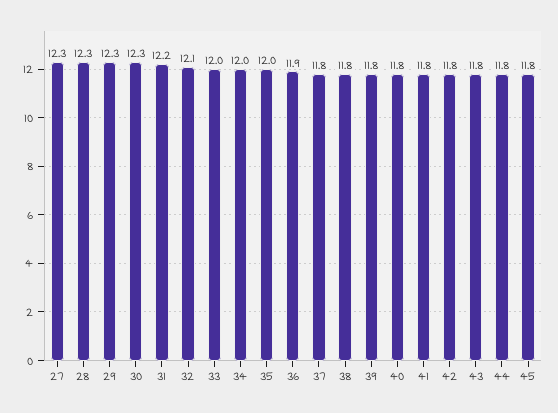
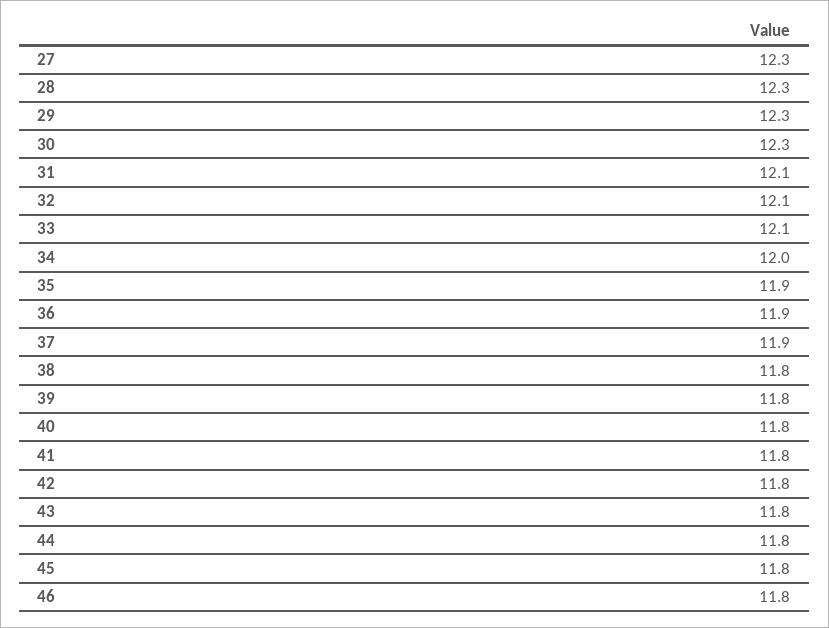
  {
    "27": 12.3,
    "28": 12.3,
    "29": 12.3,
    "30": 12.3,
-   "31": 12.2,
+   "31": 12.1,
    "32": 12.1,
-   "33": 12,
+   "33": 12.1,
    "34": 12,
-   "35": 12,
+   "35": 11.9,
    "36": 11.9,
-   "37": 11.8,
+   "37": 11.9,
    "38": 11.8,
    "39": 11.8,
    "40": 11.8,
    "41": 11.8,
    "42": 11.8,
    "43": 11.8,
    "44": 11.8,
-   "45": 11.8
+   "45": 11.8,
+   "46": 11.8
  }

